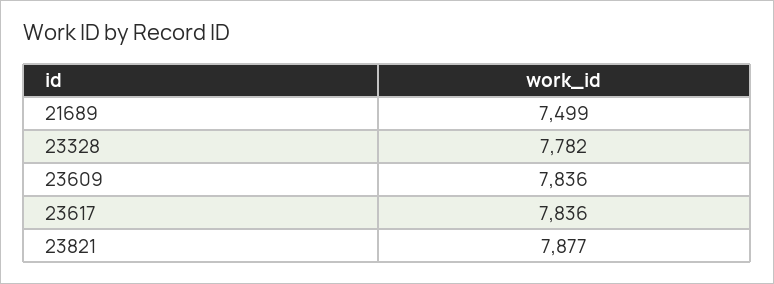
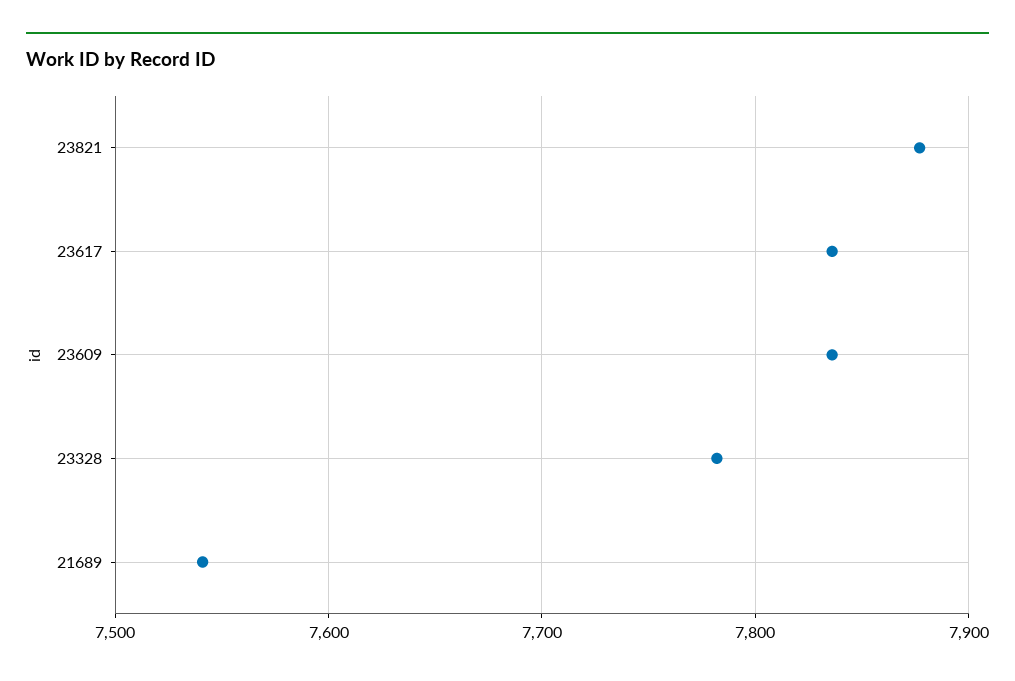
  {
-   "21689": 7499,
+   "21689": 7540,
    "23328": 7782,
    "23609": 7836,
    "23617": 7836,
    "23821": 7877
  }

